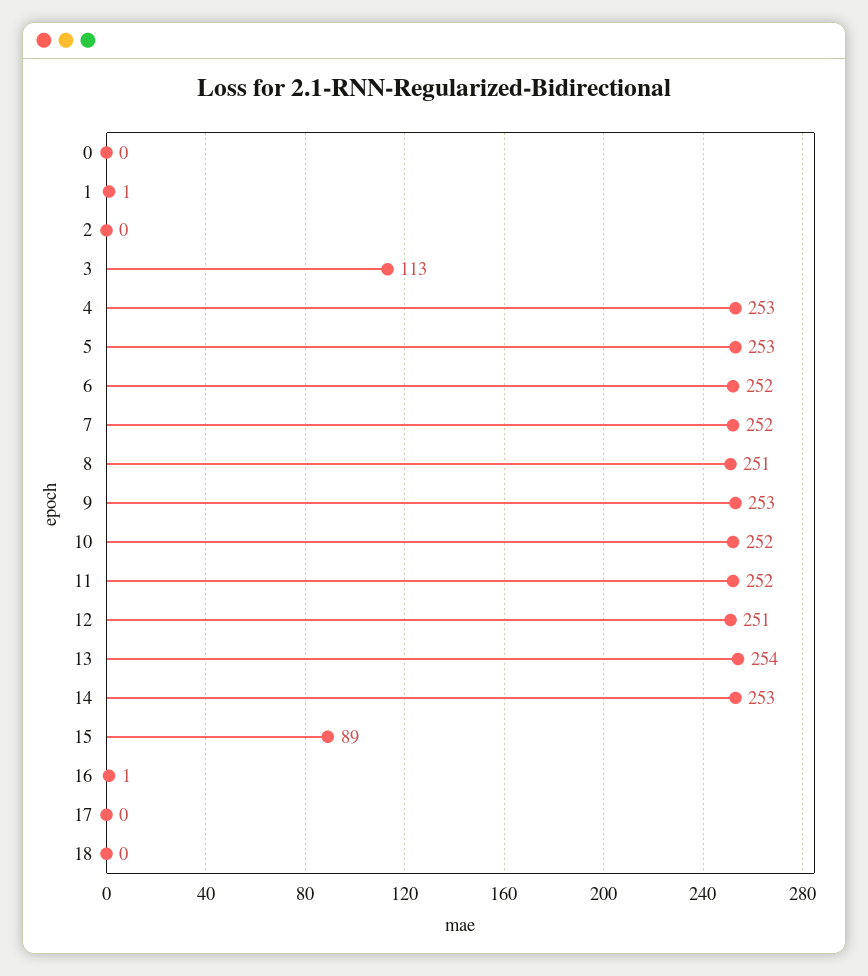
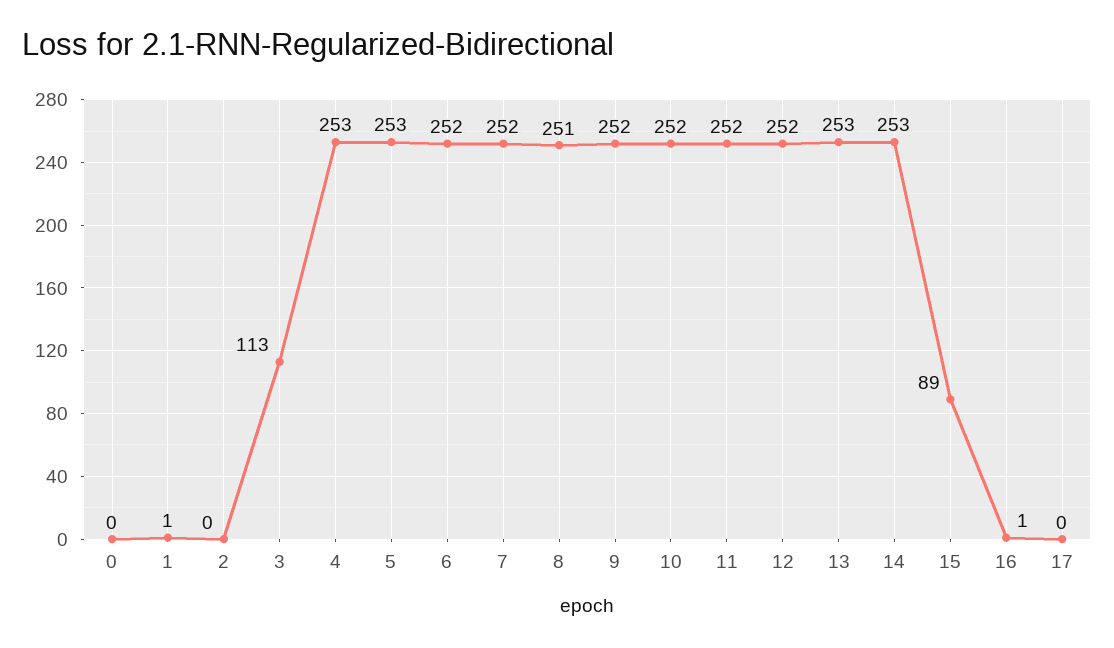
  {
    "0": 0,
    "1": 1,
    "2": 0,
    "3": 113,
    "4": 253,
    "5": 253,
    "6": 252,
    "7": 252,
    "8": 251,
-   "9": 253,
+   "9": 252,
    "10": 252,
    "11": 252,
-   "12": 251,
+   "12": 252,
-   "13": 254,
+   "13": 253,
    "14": 253,
    "15": 89,
    "16": 1,
-   "17": 0,
+   "17": 0
-   "18": 0
  }

